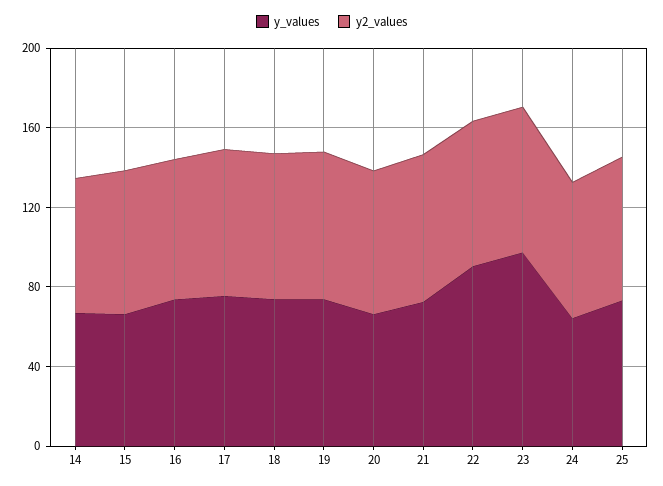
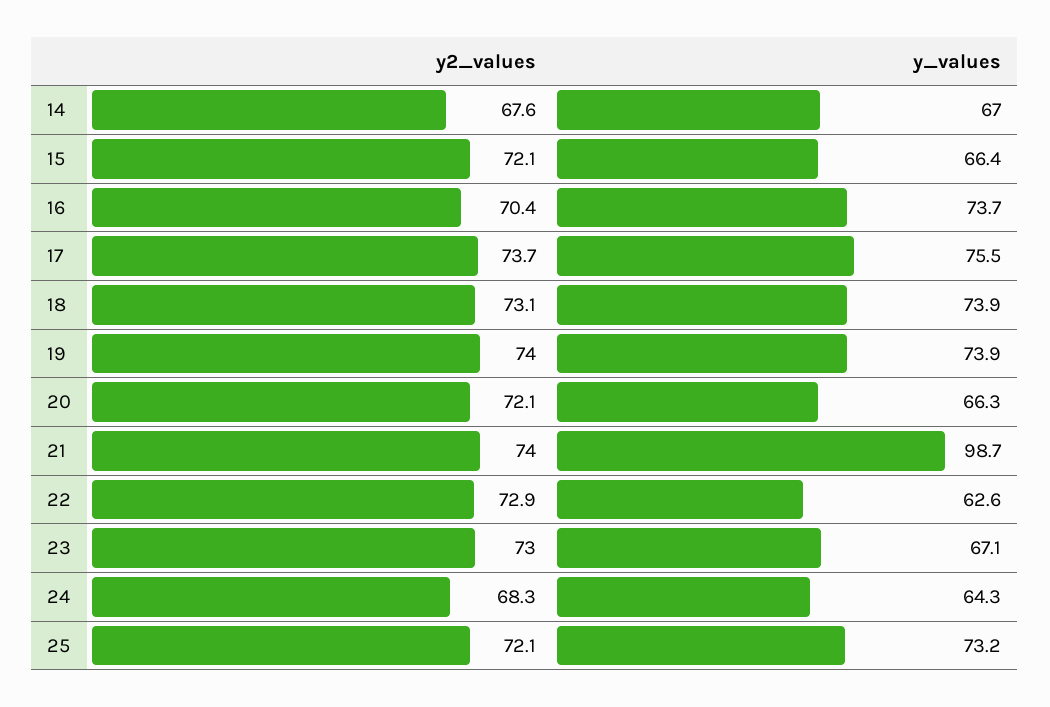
  {
    "y_values": {
      "14": 67,
      "15": 66.4,
      "16": 73.7,
      "17": 75.5,
      "18": 73.9,
      "19": 73.9,
      "20": 66.3,
-     "21": 70,
+     "21": 98.7,
-     "22": 90,
+     "22": 62.6,
-     "23": 100,
+     "23": 67.1,
      "24": 64.3,
      "25": 73.2
    },
    "y2_values": {
      "14": 67.6,
      "15": 72.1,
      "16": 70.4,
      "17": 73.7,
      "18": 73.1,
      "19": 74,
      "20": 72.1,
      "21": 74,
      "22": 72.9,
      "23": 73,
      "24": 68.3,
      "25": 72.1
    }
  }

